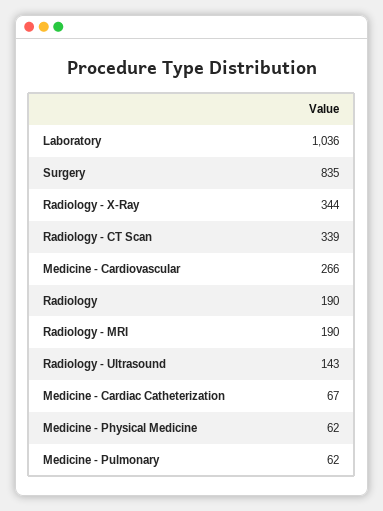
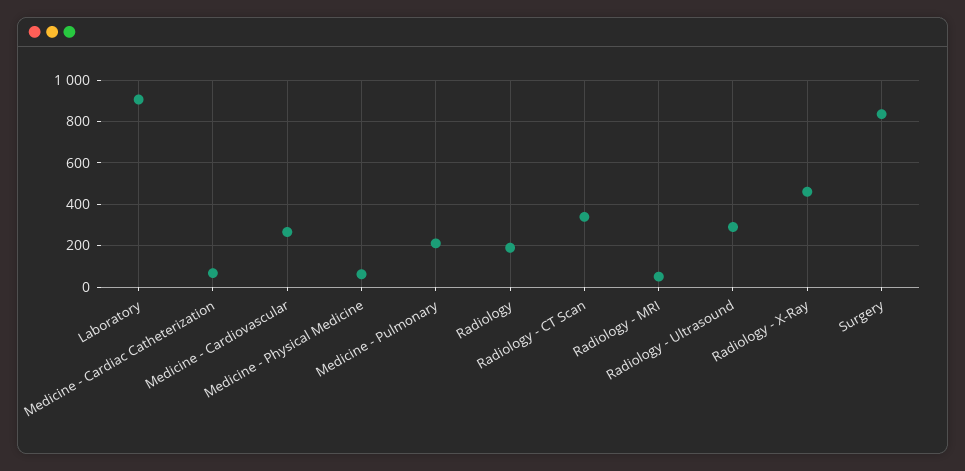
  {
-   "Laboratory": 1036,
+   "Laboratory": 900,
    "Surgery": 835,
-   "Radiology - X-Ray": 344,
+   "Radiology - X-Ray": 450,
    "Radiology - CT Scan": 339,
    "Medicine - Cardiovascular": 266,
    "Radiology": 190,
-   "Radiology - MRI": 190,
+   "Radiology - MRI": 50,
-   "Radiology - Ultrasound": 143,
+   "Radiology - Ultrasound": 300,
    "Medicine - Cardiac Catheterization": 67,
    "Medicine - Physical Medicine": 62,
-   "Medicine - Pulmonary": 62
+   "Medicine - Pulmonary": 200
  }

